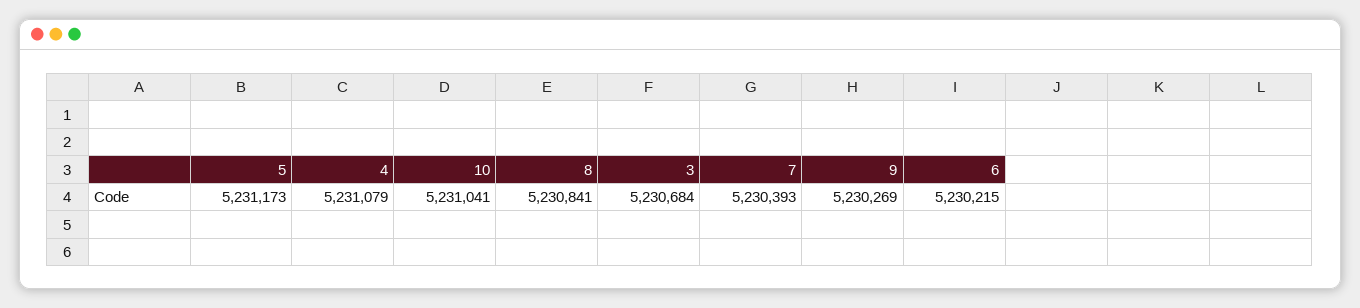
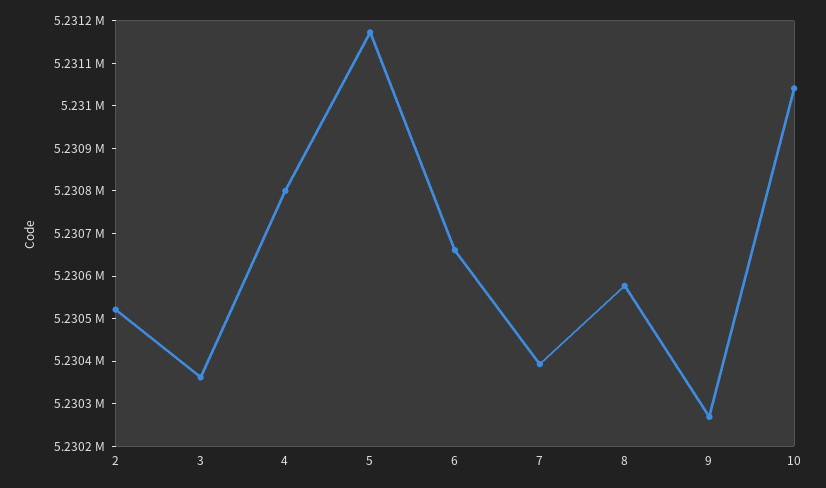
  {
    "5": 5231173,
-   "4": 5231079,
+   "4": 5230800,
    "10": 5231041,
-   "8": 5230841,
+   "8": 5230580,
-   "3": 5230684,
+   "3": 5230360,
    "7": 5230393,
    "9": 5230269,
-   "6": 5230215
+   "6": 5230660,
+   "2": 5230520
  }

